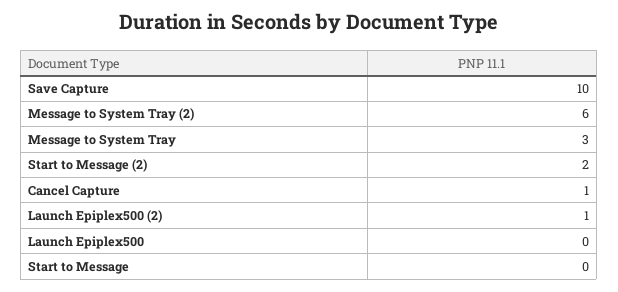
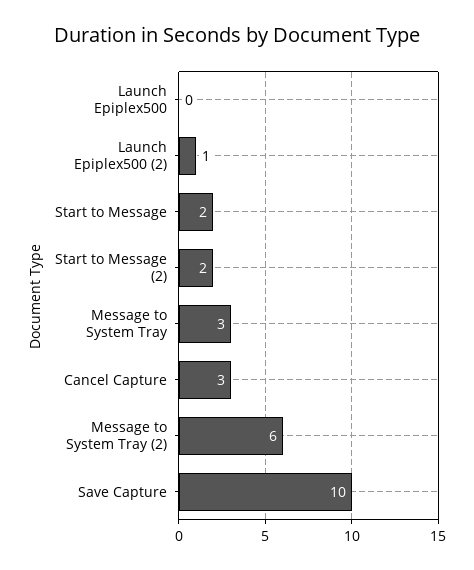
  {
    "Save Capture": 10,
    "Message to System Tray (2)": 6,
    "Message to System Tray": 3,
    "Start to Message (2)": 2,
-   "Cancel Capture": 1,
+   "Cancel Capture": 3,
    "Launch Epiplex500 (2)": 1,
    "Launch Epiplex500": 0,
-   "Start to Message": 0
+   "Start to Message": 2
  }

